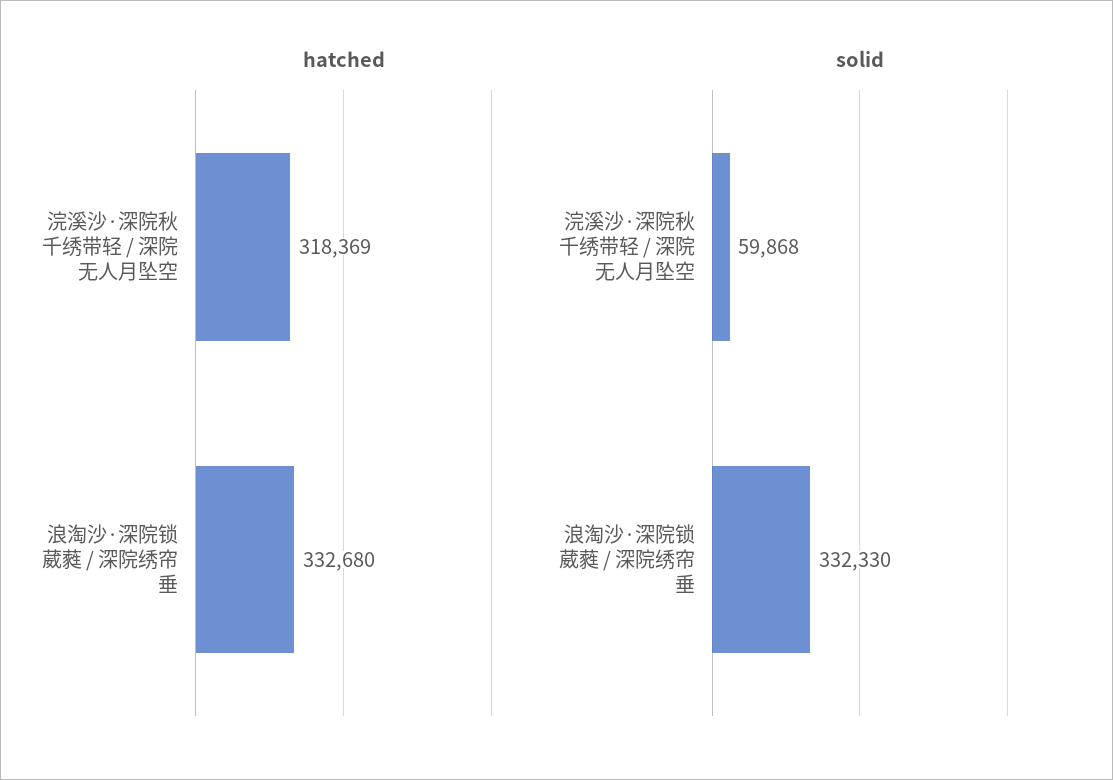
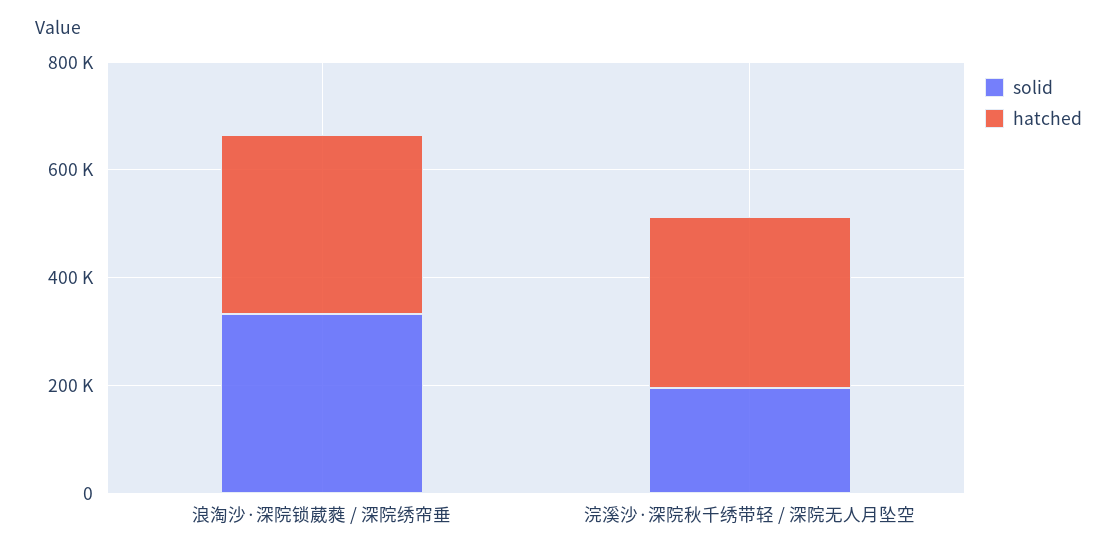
  {
    "hatched": {
      "浣溪沙·深院秋千绣带轻 / 深院无人月坠空": 318369,
      "浪淘沙·深院锁葳蕤 / 深院绣帘垂": 332680
    },
    "solid": {
-     "浣溪沙·深院秋千绣带轻 / 深院无人月坠空": 59868,
+     "浣溪沙·深院秋千绣带轻 / 深院无人月坠空": 200000,
      "浪淘沙·深院锁葳蕤 / 深院绣帘垂": 332330
    }
  }

